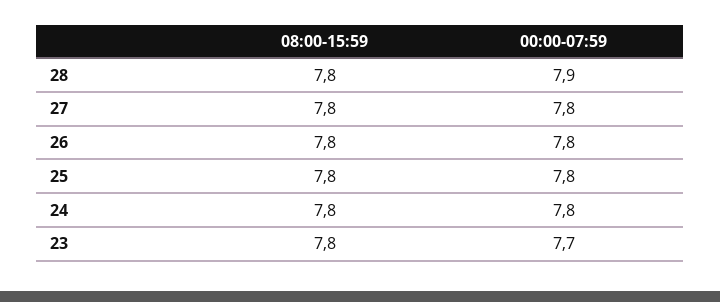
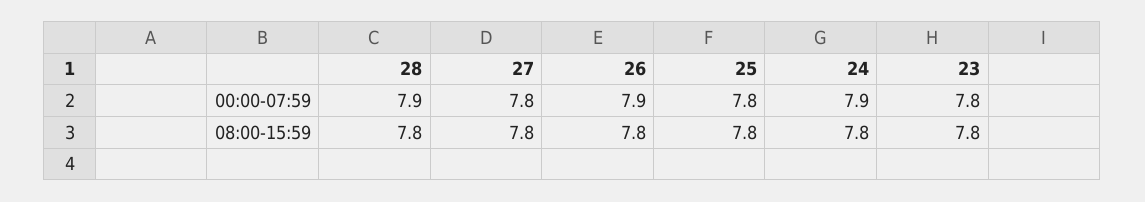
  {
    "08:00-15:59": {
      "28": 7.8,
      "27": 7.8,
      "26": 7.8,
      "25": 7.8,
      "24": 7.8,
      "23": 7.8
    },
    "00:00-07:59": {
      "28": 7.9,
      "27": 7.8,
-     "26": 7.8,
+     "26": 7.9,
      "25": 7.8,
-     "24": 7.8,
+     "24": 7.9,
-     "23": 7.7
+     "23": 7.8
    }
  }

